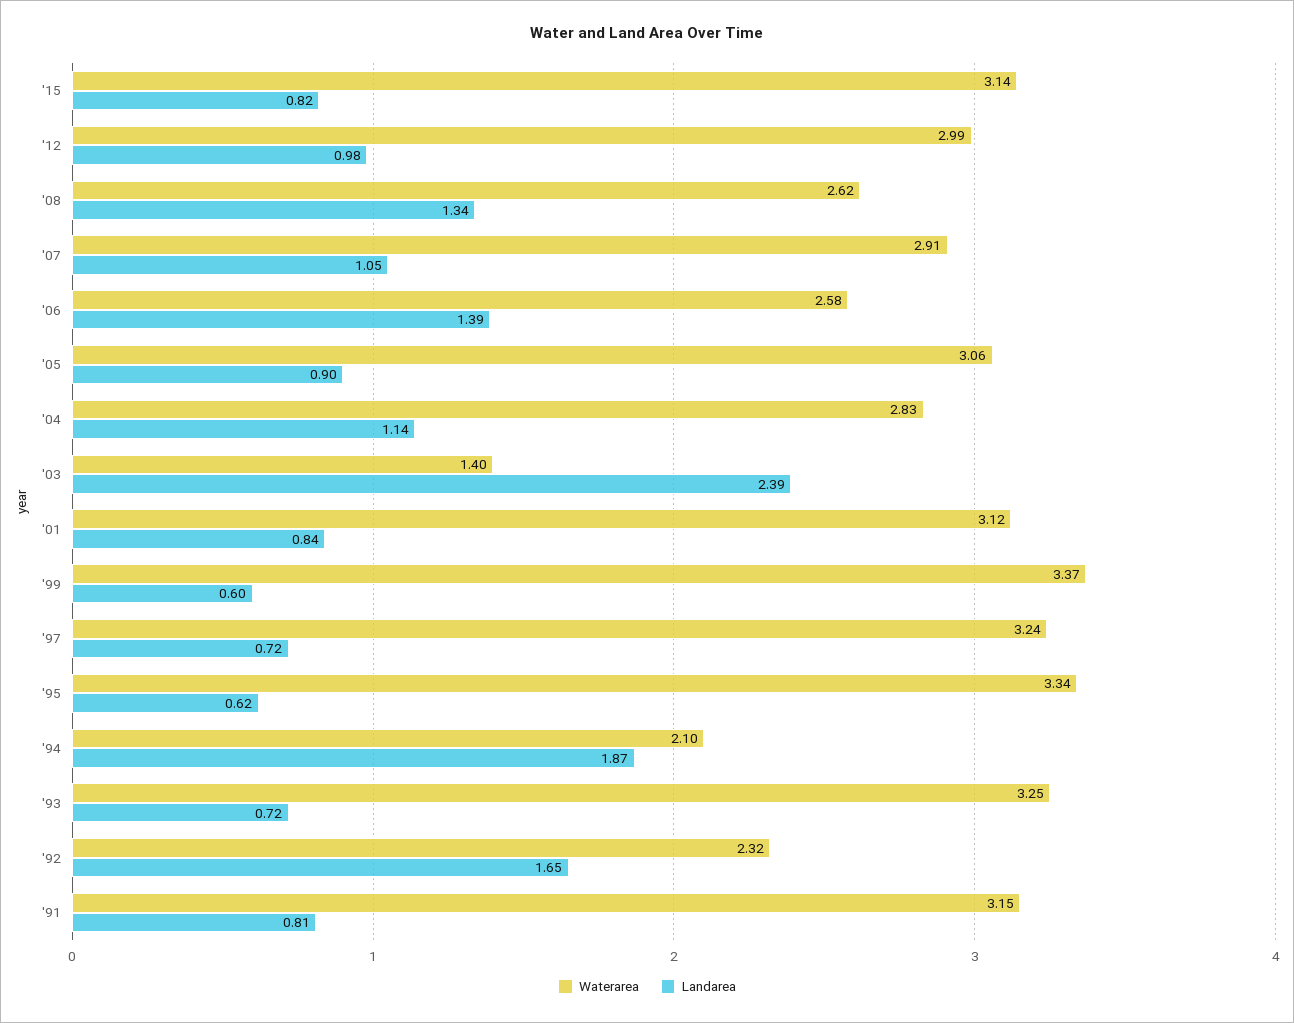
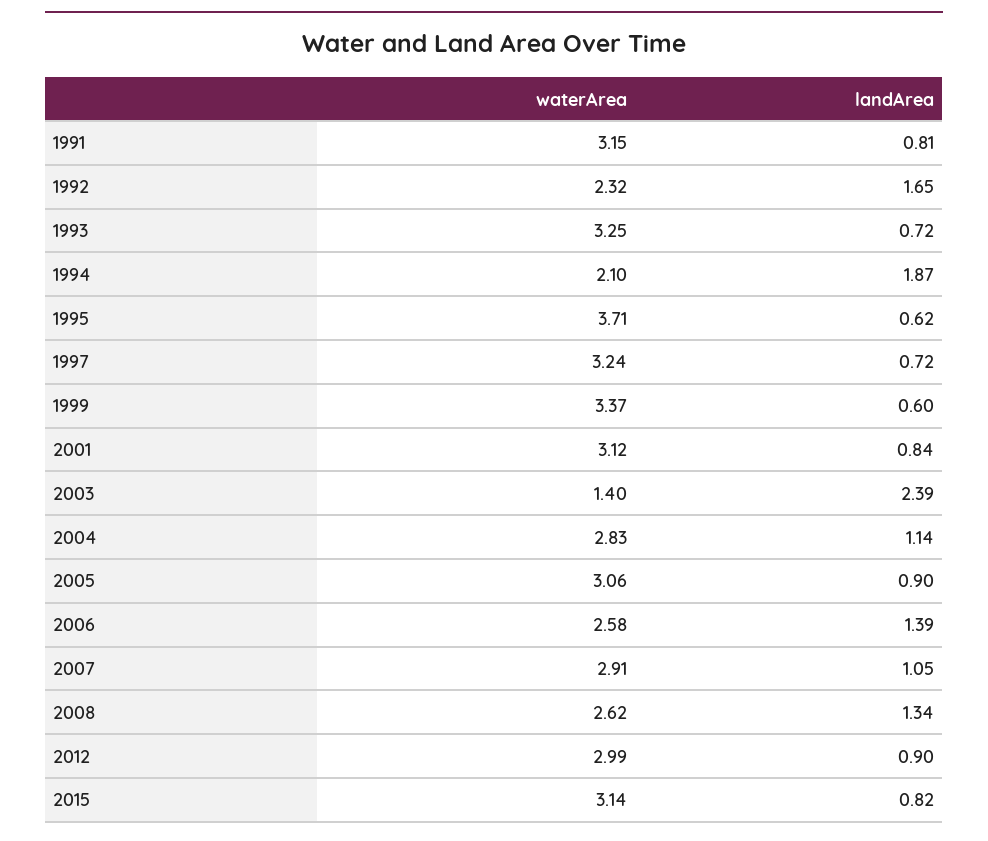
  {
    "Waterarea": {
      "'15": 3.14,
      "'12": 2.99,
      "'08": 2.62,
      "'07": 2.91,
      "'06": 2.58,
      "'05": 3.06,
      "'04": 2.83,
      "'03": 1.4,
      "'01": 3.12,
      "'99": 3.37,
      "'97": 3.24,
-     "'95": 3.34,
+     "'95": 3.71,
      "'94": 2.1,
      "'93": 3.25,
      "'92": 2.32,
      "'91": 3.15
    },
    "Landarea": {
      "'15": 0.82,
-     "'12": 0.98,
+     "'12": 0.9,
      "'08": 1.34,
      "'07": 1.05,
      "'06": 1.39,
      "'05": 0.9,
      "'04": 1.14,
      "'03": 2.39,
      "'01": 0.84,
      "'99": 0.6,
      "'97": 0.72,
      "'95": 0.62,
      "'94": 1.87,
      "'93": 0.72,
      "'92": 1.65,
      "'91": 0.81
    }
  }

